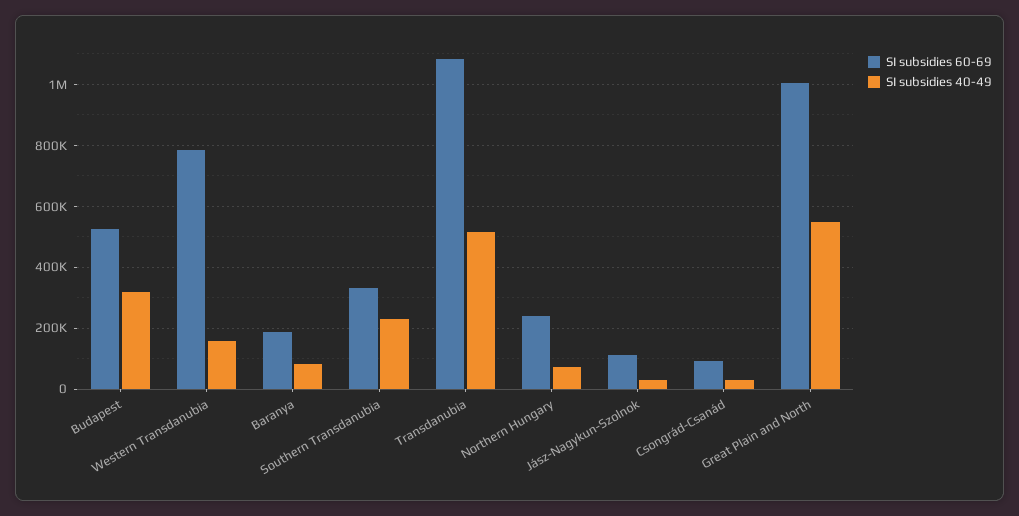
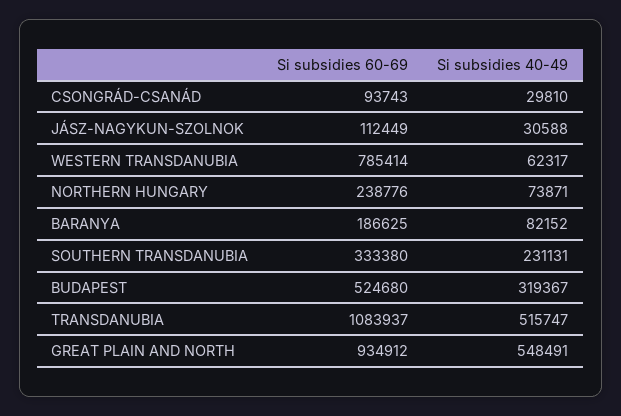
  {
    "SI subsidies 60-69": {
      "Budapest": 524680,
      "Western Transdanubia": 785414,
      "Baranya": 186625,
      "Southern Transdanubia": 333380,
      "Transdanubia": 1083937,
      "Northern Hungary": 238776,
      "Jász-Nagykun-Szolnok": 112449,
      "Csongrád-Csanád": 93743,
-     "Great Plain and North": 1000000
+     "Great Plain and North": 934912
    },
    "SI subsidies 40-49": {
      "Budapest": 319367,
-     "Western Transdanubia": 160000,
+     "Western Transdanubia": 62317,
      "Baranya": 82152,
      "Southern Transdanubia": 231131,
      "Transdanubia": 515747,
      "Northern Hungary": 73871,
      "Jász-Nagykun-Szolnok": 30588,
      "Csongrád-Csanád": 29810,
      "Great Plain and North": 548491
    }
  }

